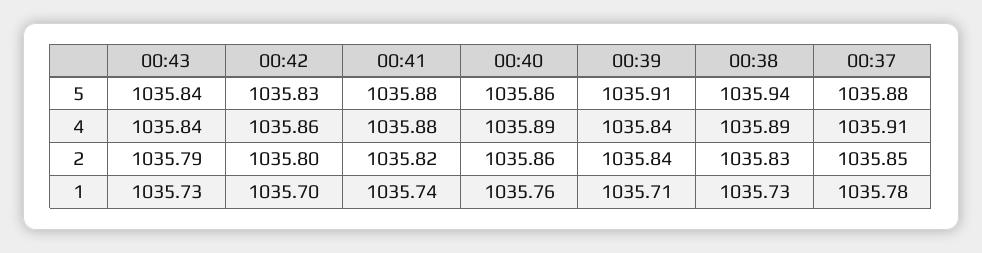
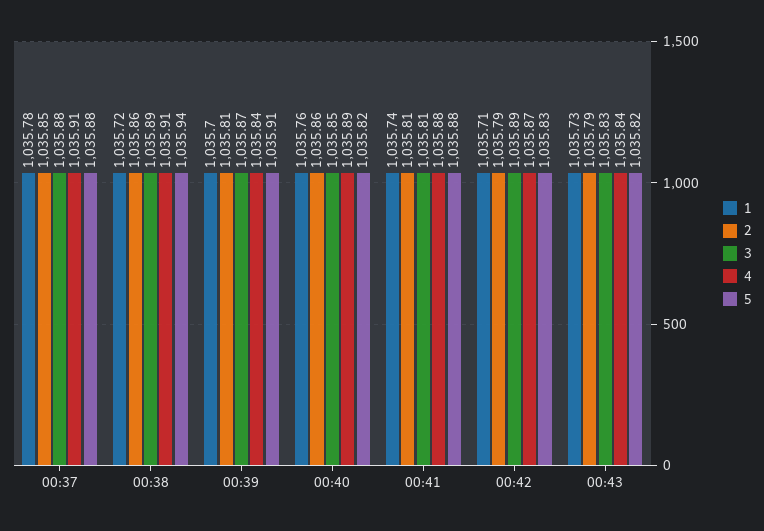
  {
    "5": {
-     "00:43": 1035.84,
+     "00:43": 1035.82,
      "00:42": 1035.83,
      "00:41": 1035.88,
-     "00:40": 1035.86,
+     "00:40": 1035.82,
      "00:39": 1035.91,
      "00:38": 1035.94,
      "00:37": 1035.88
    },
    "4": {
      "00:43": 1035.84,
-     "00:42": 1035.86,
+     "00:42": 1035.87,
      "00:41": 1035.88,
      "00:40": 1035.89,
      "00:39": 1035.84,
-     "00:38": 1035.89,
+     "00:38": 1035.91,
      "00:37": 1035.91
    },
    "2": {
      "00:43": 1035.79,
-     "00:42": 1035.8,
+     "00:42": 1035.79,
-     "00:41": 1035.82,
+     "00:41": 1035.81,
      "00:40": 1035.86,
-     "00:39": 1035.84,
+     "00:39": 1035.81,
-     "00:38": 1035.83,
+     "00:38": 1035.86,
      "00:37": 1035.85
    },
    "1": {
      "00:43": 1035.73,
-     "00:42": 1035.7,
+     "00:42": 1035.71,
      "00:41": 1035.74,
      "00:40": 1035.76,
-     "00:39": 1035.71,
+     "00:39": 1035.7,
-     "00:38": 1035.73,
+     "00:38": 1035.72,
      "00:37": 1035.78
-   }
+   },
+   "3": {
+     "00:37": 1035.88,
+     "00:38": 1035.89,
+     "00:39": 1035.87,
+     "00:40": 1035.85,
+     "00:41": 1035.81,
+     "00:42": 1035.89,
+     "00:43": 1035.83
+   }
  }

